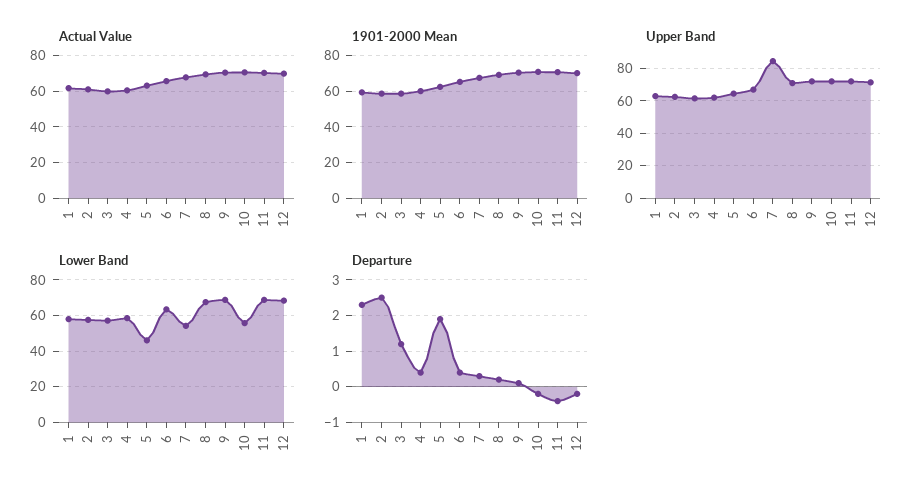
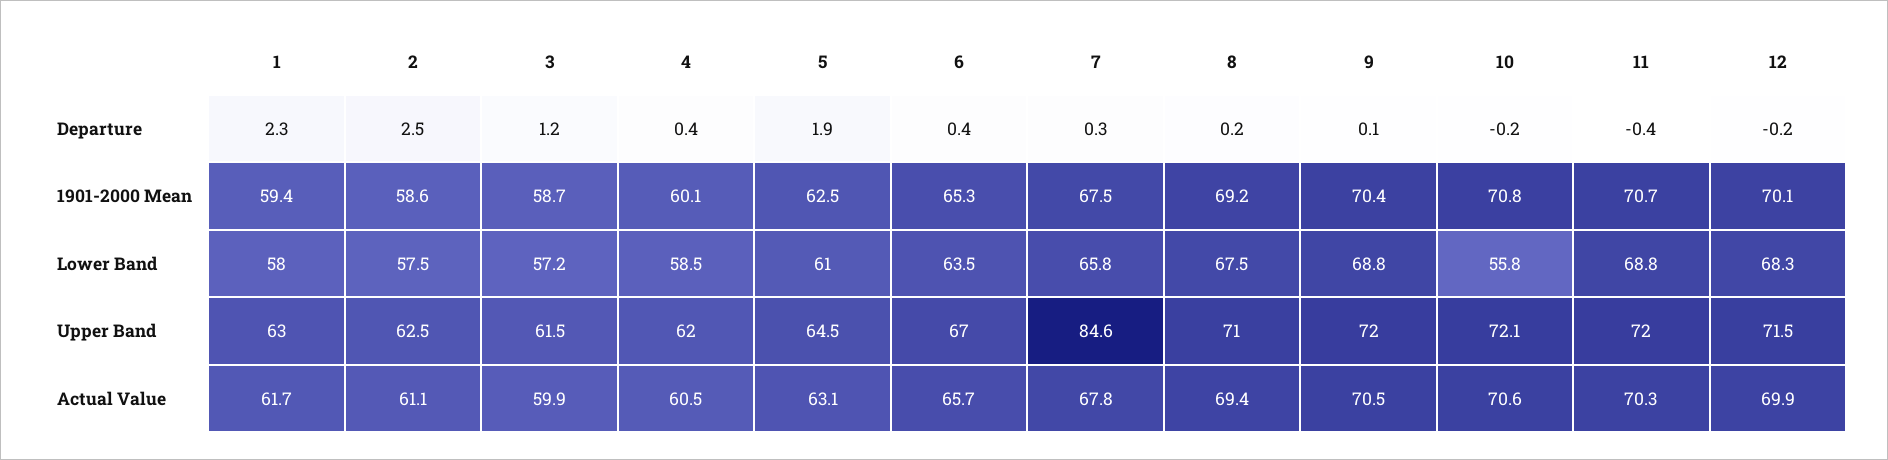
  {
    "Actual Value": {
      "1": 61.7,
      "2": 61.1,
      "3": 59.9,
      "4": 60.5,
      "5": 63.1,
      "6": 65.7,
      "7": 67.8,
      "8": 69.4,
      "9": 70.5,
      "10": 70.6,
      "11": 70.3,
      "12": 69.9
    },
    "1901-2000 Mean": {
      "1": 59.4,
      "2": 58.6,
      "3": 58.7,
      "4": 60.1,
      "5": 62.5,
      "6": 65.3,
      "7": 67.5,
      "8": 69.2,
      "9": 70.4,
      "10": 70.8,
      "11": 70.7,
      "12": 70.1
    },
    "Upper Band": {
      "1": 63,
      "2": 62.5,
      "3": 61.5,
      "4": 62,
      "5": 64.5,
      "6": 67,
      "7": 84.6,
      "8": 71,
      "9": 72,
      "10": 72.1,
      "11": 72,
      "12": 71.5
    },
    "Lower Band": {
      "1": 58,
      "2": 57.5,
      "3": 57.2,
      "4": 58.5,
-     "5": 45,
+     "5": 61,
      "6": 63.5,
-     "7": 55,
+     "7": 65.8,
      "8": 67.5,
      "9": 68.8,
      "10": 55.8,
      "11": 68.8,
      "12": 68.3
    },
    "Departure": {
      "1": 2.3,
      "2": 2.5,
      "3": 1.2,
      "4": 0.4,
      "5": 1.9,
      "6": 0.4,
      "7": 0.3,
      "8": 0.2,
      "9": 0.1,
      "10": -0.2,
      "11": -0.4,
      "12": -0.2
    }
  }

